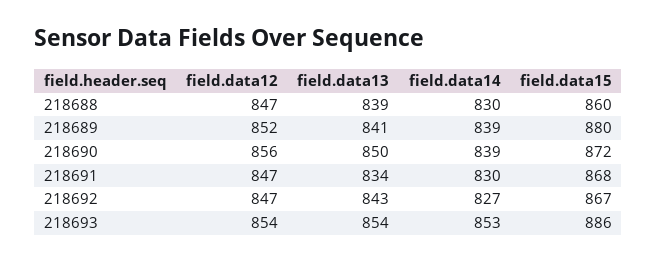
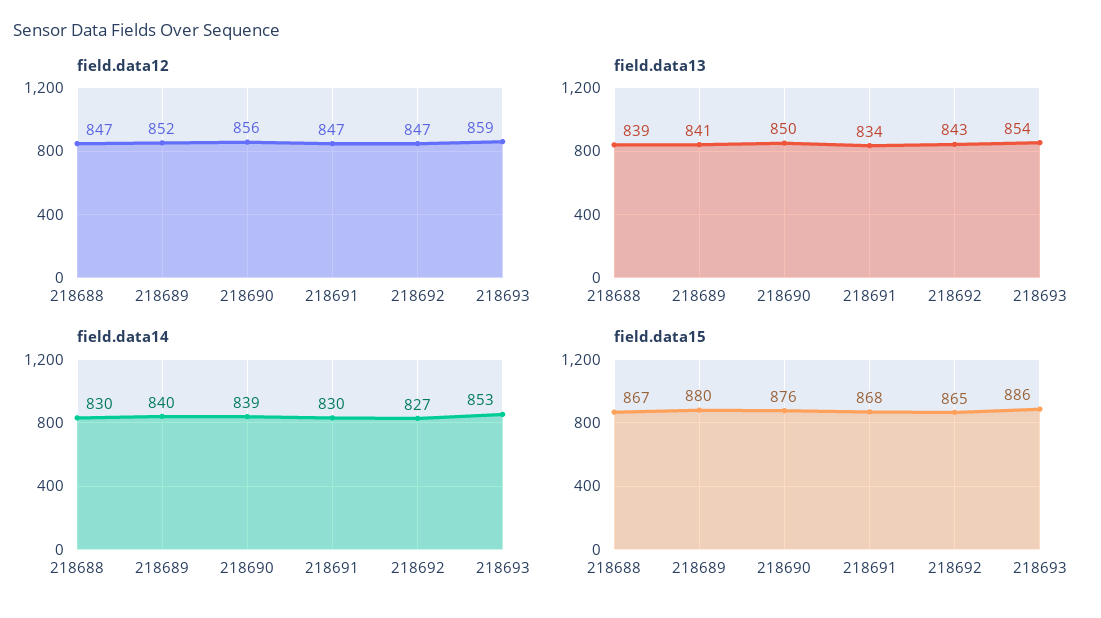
  {
    "field.data12": {
      "218688": 847,
      "218689": 852,
      "218690": 856,
      "218691": 847,
      "218692": 847,
-     "218693": 854
+     "218693": 859
    },
    "field.data13": {
      "218688": 839,
      "218689": 841,
      "218690": 850,
      "218691": 834,
      "218692": 843,
      "218693": 854
    },
    "field.data14": {
      "218688": 830,
-     "218689": 839,
+     "218689": 840,
      "218690": 839,
      "218691": 830,
      "218692": 827,
      "218693": 853
    },
    "field.data15": {
-     "218688": 860,
+     "218688": 867,
      "218689": 880,
-     "218690": 872,
+     "218690": 876,
      "218691": 868,
-     "218692": 867,
+     "218692": 865,
      "218693": 886
    }
  }

